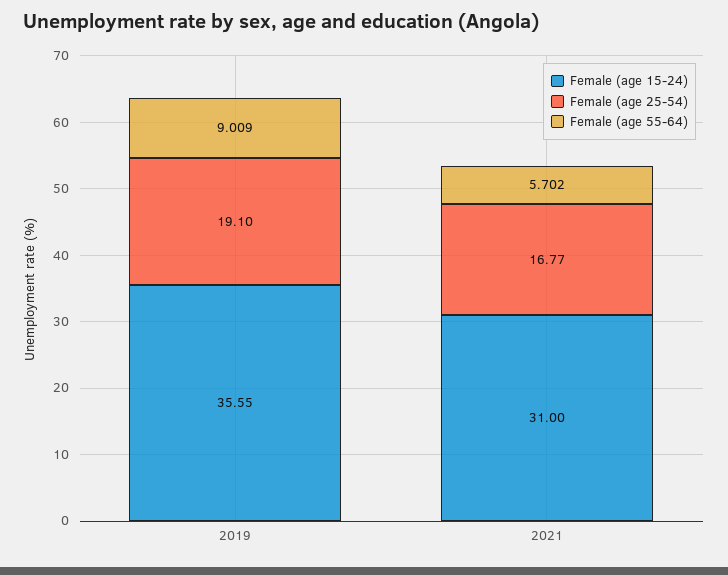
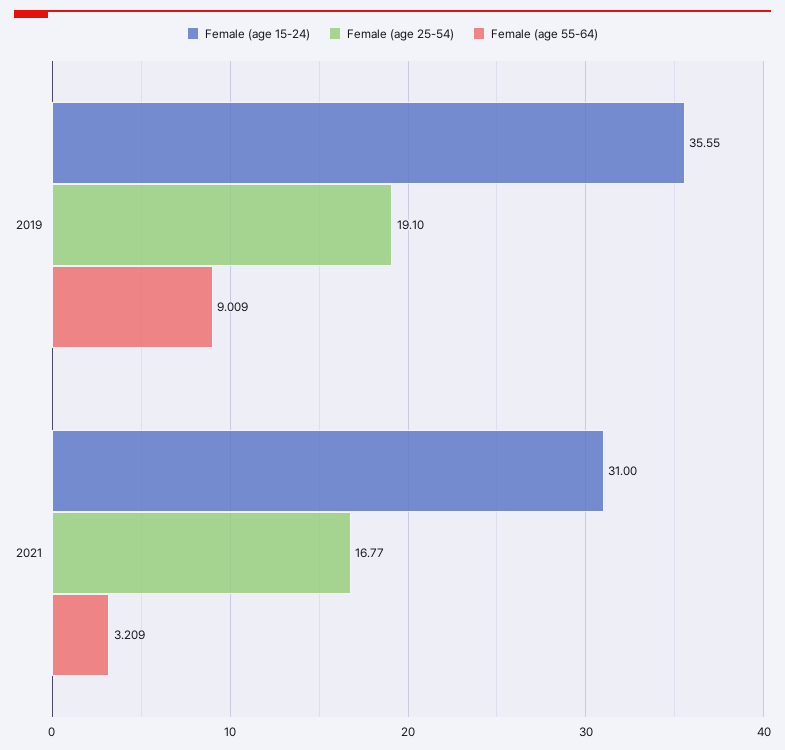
  {
    "Female (age 15-24)": {
      "2019": 35.55,
      "2021": 31
    },
    "Female (age 25-54)": {
      "2019": 19.1,
      "2021": 16.77
    },
    "Female (age 55-64)": {
      "2019": 9.009,
-     "2021": 5.702
+     "2021": 3.209
    }
  }

